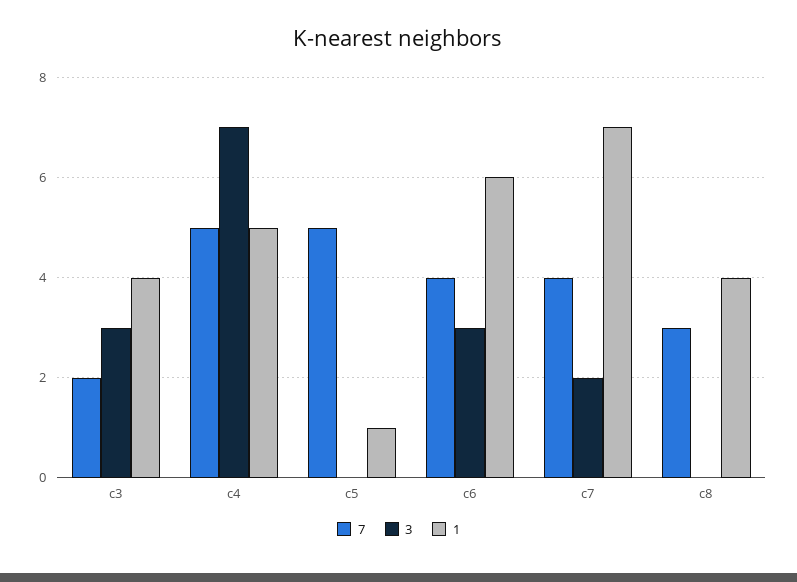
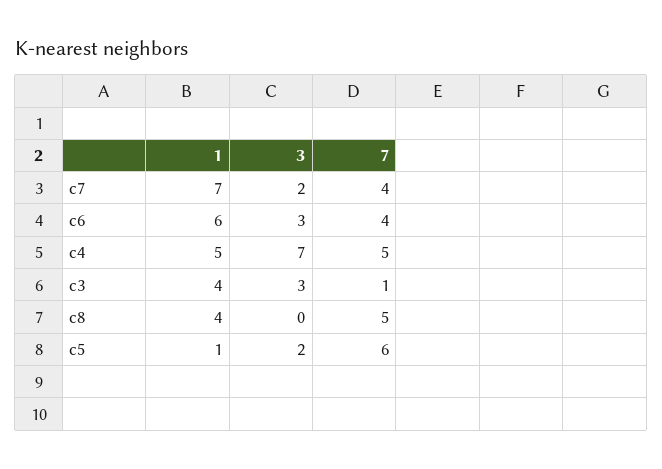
  {
    "7": {
-     "c3": 2,
+     "c3": 1,
      "c4": 5,
-     "c5": 5,
+     "c5": 6,
      "c6": 4,
      "c7": 4,
-     "c8": 3
+     "c8": 5
    },
    "3": {
      "c3": 3,
      "c4": 7,
-     "c5": 0,
+     "c5": 2,
      "c6": 3,
      "c7": 2,
      "c8": 0
    },
    "1": {
      "c3": 4,
      "c4": 5,
      "c5": 1,
      "c6": 6,
      "c7": 7,
      "c8": 4
    }
  }

